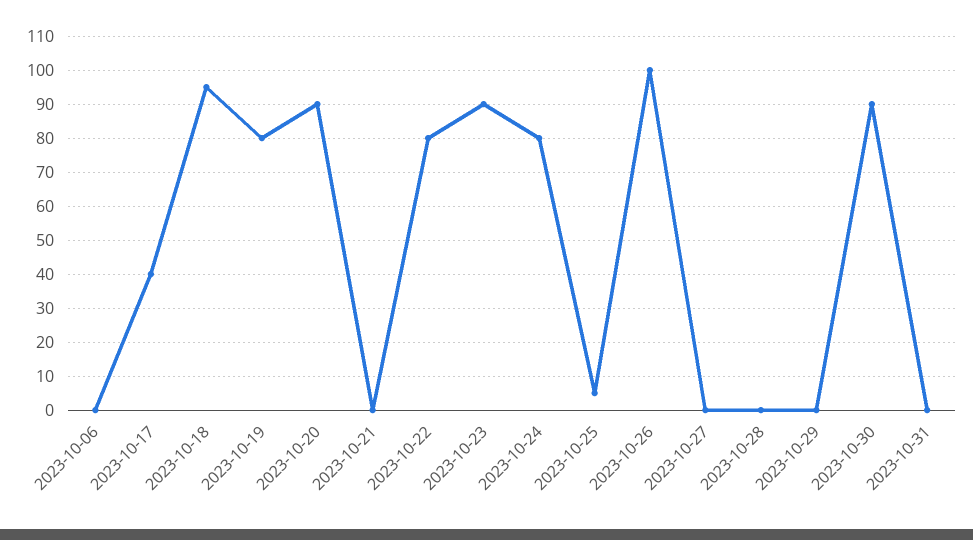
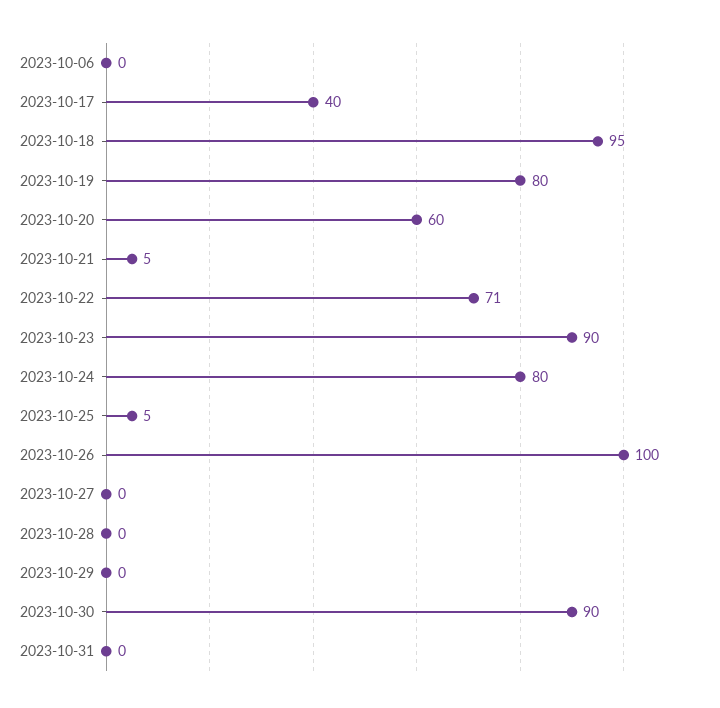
  {
    "2023-10-06": 0,
    "2023-10-17": 40,
    "2023-10-18": 95,
    "2023-10-19": 80,
-   "2023-10-20": 90,
+   "2023-10-20": 60,
-   "2023-10-21": 0,
+   "2023-10-21": 5,
-   "2023-10-22": 80,
+   "2023-10-22": 71,
    "2023-10-23": 90,
    "2023-10-24": 80,
    "2023-10-25": 5,
    "2023-10-26": 100,
    "2023-10-27": 0,
    "2023-10-28": 0,
    "2023-10-29": 0,
    "2023-10-30": 90,
    "2023-10-31": 0
  }

